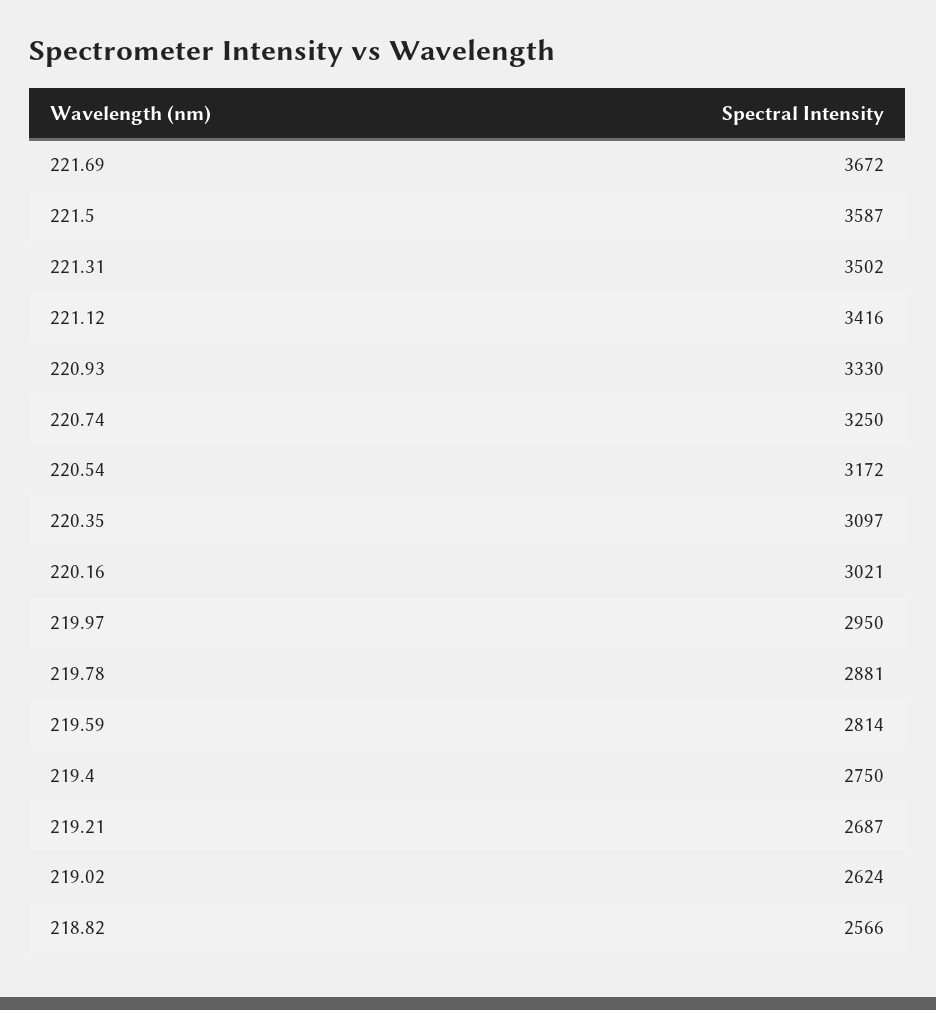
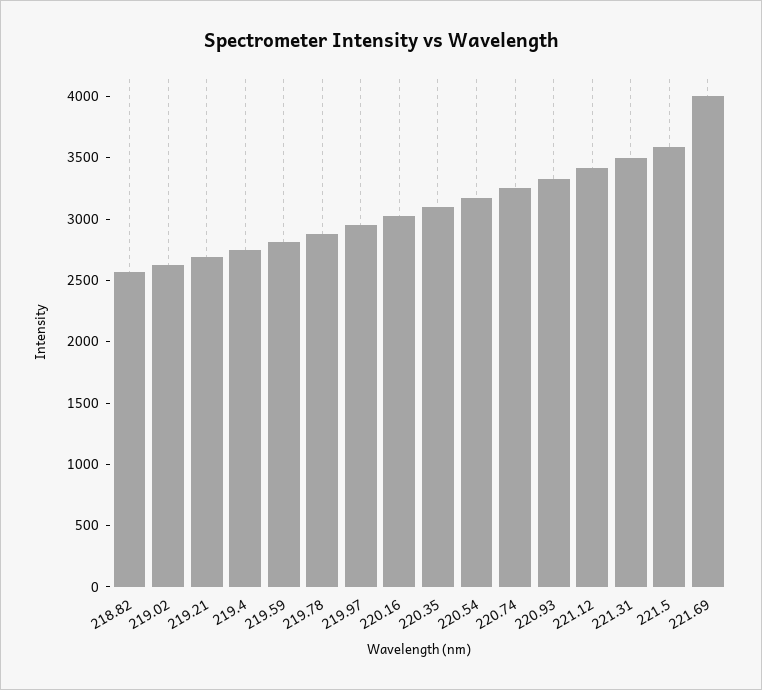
  {
-   "221.69": 3672,
+   "221.69": 4000,
    "221.5": 3587,
    "221.31": 3502,
    "221.12": 3416,
    "220.93": 3330,
    "220.74": 3250,
    "220.54": 3172,
    "220.35": 3097,
    "220.16": 3021,
    "219.97": 2950,
    "219.78": 2881,
    "219.59": 2814,
    "219.4": 2750,
    "219.21": 2687,
    "219.02": 2624,
    "218.82": 2566
  }

